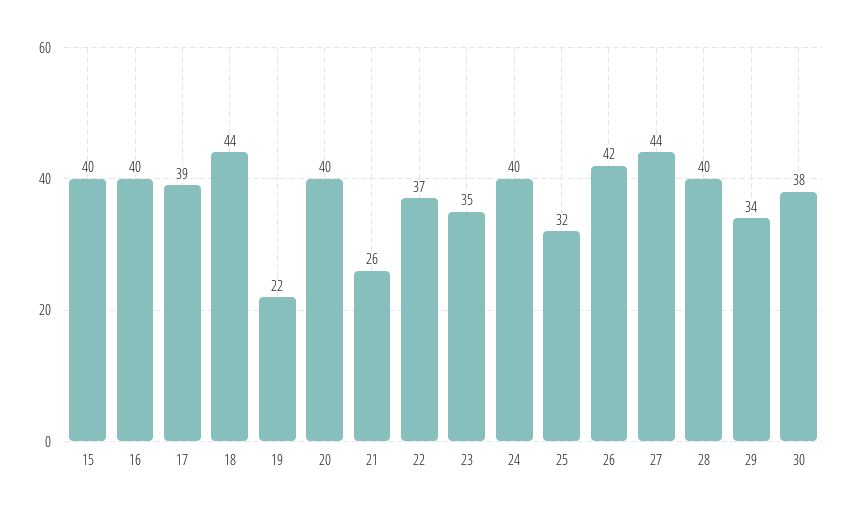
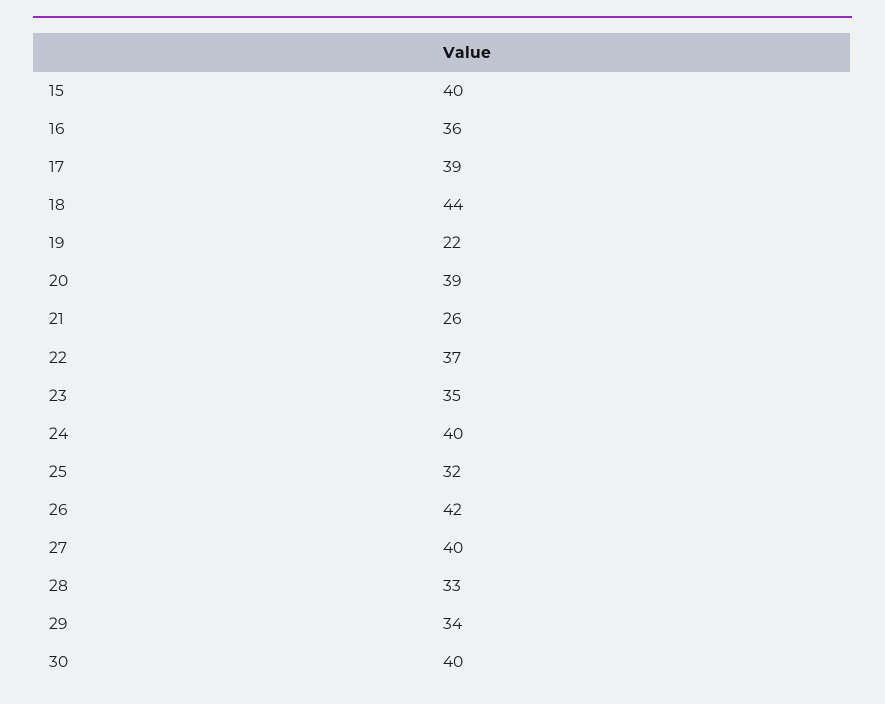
  {
    "15": 40,
-   "16": 40,
+   "16": 36,
    "17": 39,
    "18": 44,
    "19": 22,
-   "20": 40,
+   "20": 39,
    "21": 26,
    "22": 37,
    "23": 35,
    "24": 40,
    "25": 32,
    "26": 42,
-   "27": 44,
+   "27": 40,
-   "28": 40,
+   "28": 33,
    "29": 34,
-   "30": 38
+   "30": 40
  }

